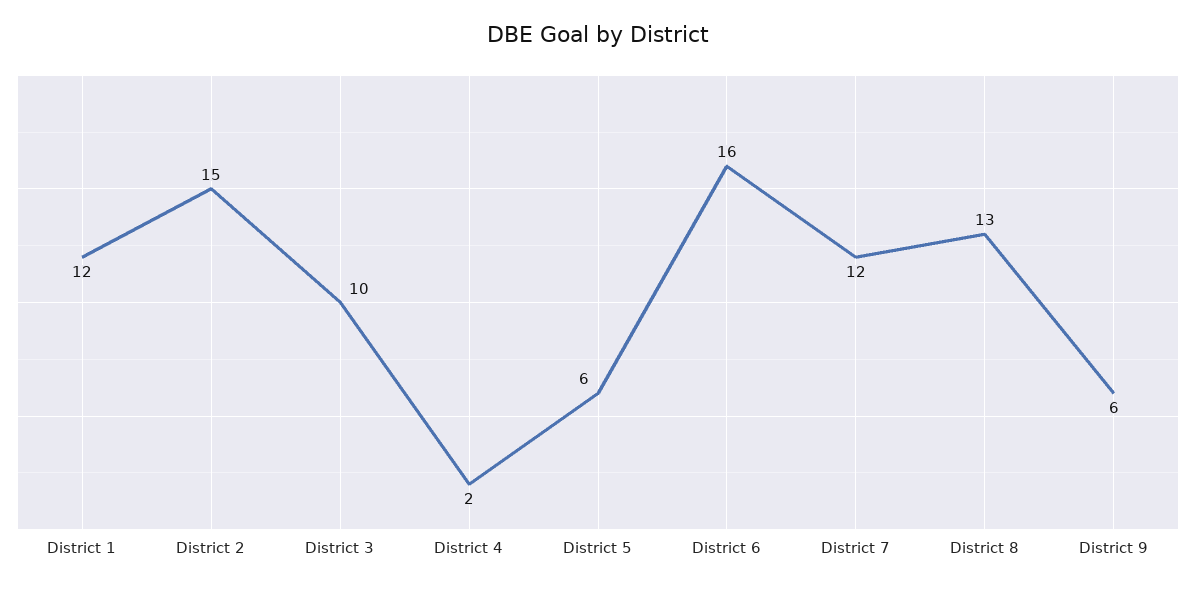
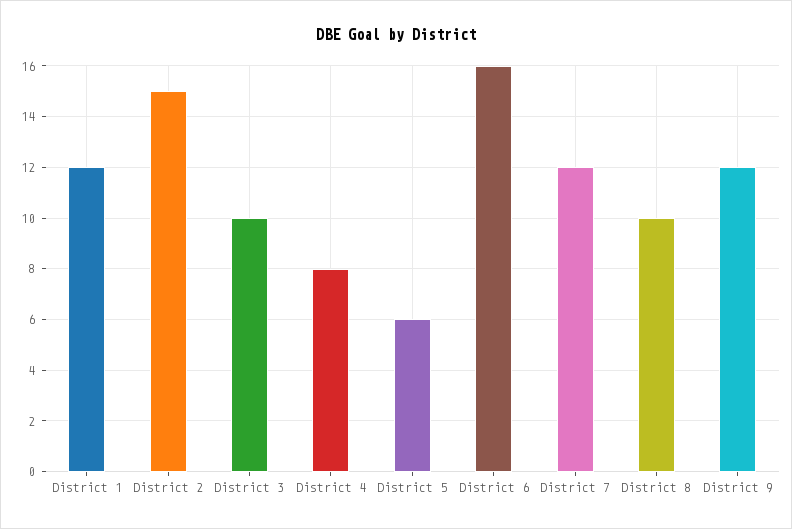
  {
    "District 1": 12,
    "District 2": 15,
    "District 3": 10,
-   "District 4": 2,
+   "District 4": 8,
    "District 5": 6,
    "District 6": 16,
    "District 7": 12,
-   "District 8": 13,
+   "District 8": 10,
-   "District 9": 6
+   "District 9": 12
  }

